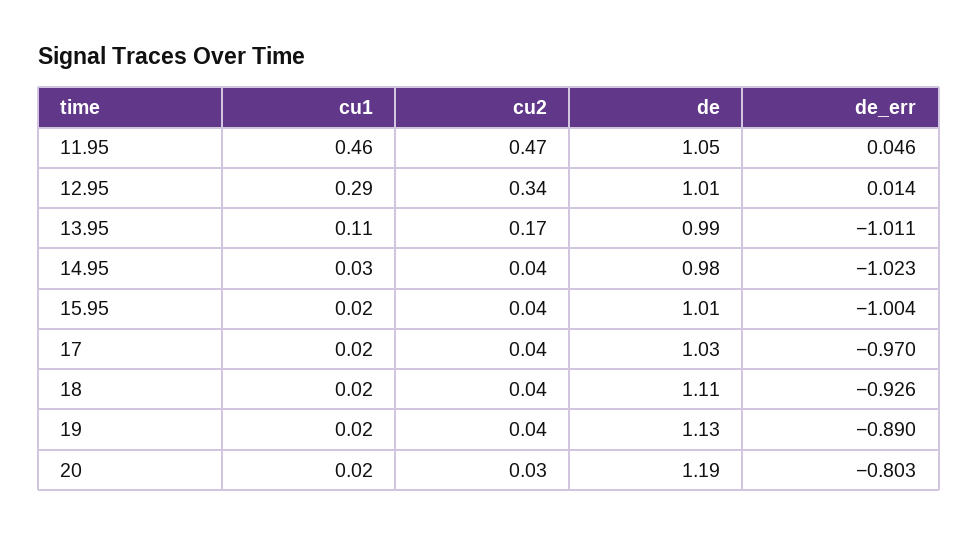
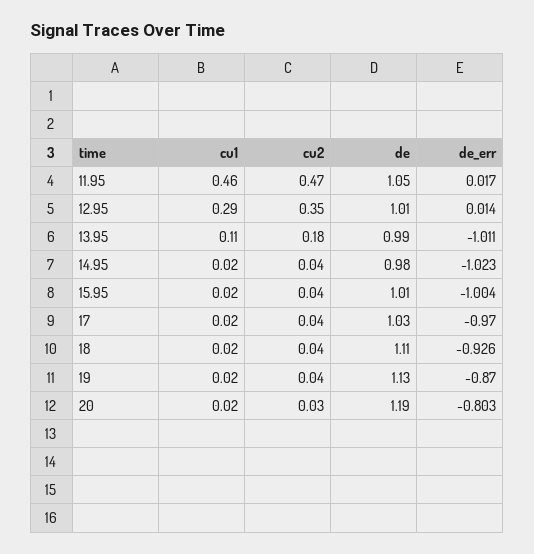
  {
    "cu1": {
      "11.95": 0.46,
      "12.95": 0.29,
      "13.95": 0.11,
-     "14.95": 0.03,
+     "14.95": 0.02,
      "15.95": 0.02,
      "17": 0.02,
      "18": 0.02,
      "19": 0.02,
      "20": 0.02
    },
    "cu2": {
      "11.95": 0.47,
-     "12.95": 0.34,
+     "12.95": 0.35,
-     "13.95": 0.17,
+     "13.95": 0.18,
      "14.95": 0.04,
      "15.95": 0.04,
      "17": 0.04,
      "18": 0.04,
      "19": 0.04,
      "20": 0.03
    },
    "de": {
      "11.95": 1.05,
      "12.95": 1.01,
      "13.95": 0.99,
      "14.95": 0.98,
      "15.95": 1.01,
      "17": 1.03,
      "18": 1.11,
      "19": 1.13,
      "20": 1.19
    },
    "de_err": {
-     "11.95": 0.046,
+     "11.95": 0.017,
      "12.95": 0.014,
      "13.95": -1.011,
      "14.95": -1.023,
      "15.95": -1.004,
      "17": -0.97,
      "18": -0.926,
-     "19": -0.89,
+     "19": -0.87,
      "20": -0.803
    }
  }

